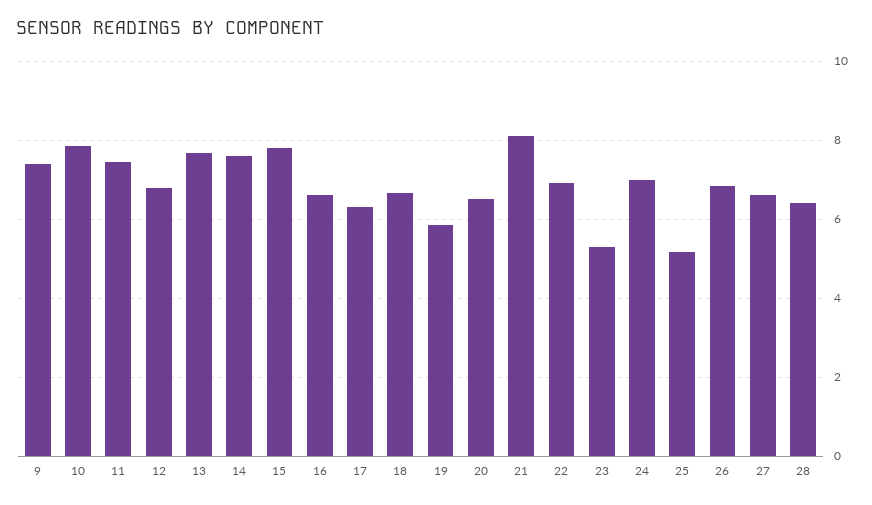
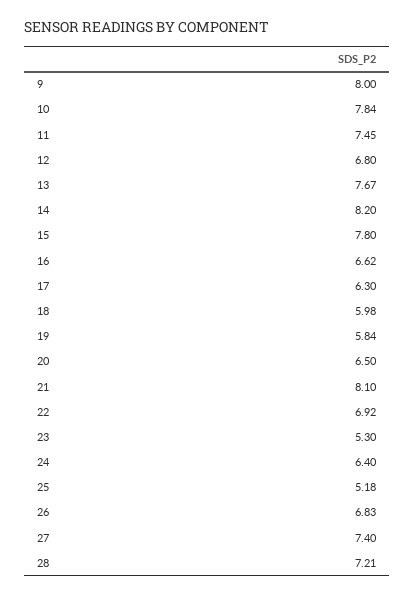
  {
-   "9": 7.4,
+   "9": 8,
    "10": 7.84,
    "11": 7.45,
    "12": 6.8,
    "13": 7.67,
-   "14": 7.6,
+   "14": 8.2,
    "15": 7.8,
    "16": 6.62,
    "17": 6.3,
-   "18": 6.6,
+   "18": 5.98,
    "19": 5.84,
    "20": 6.5,
    "21": 8.1,
    "22": 6.92,
    "23": 5.3,
-   "24": 7,
+   "24": 6.4,
    "25": 5.18,
    "26": 6.83,
-   "27": 6.6,
+   "27": 7.4,
-   "28": 6.4
+   "28": 7.21
  }

